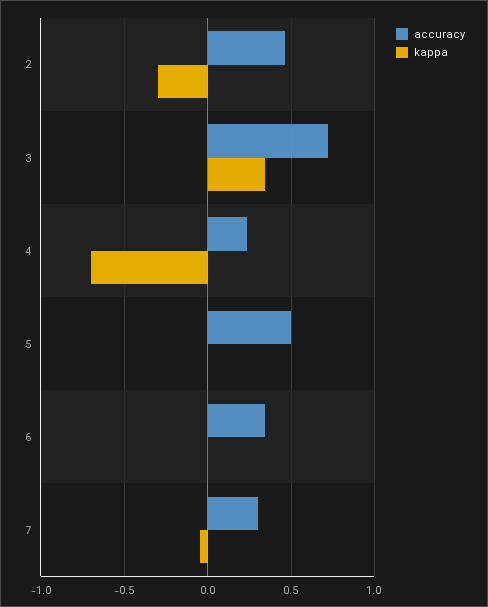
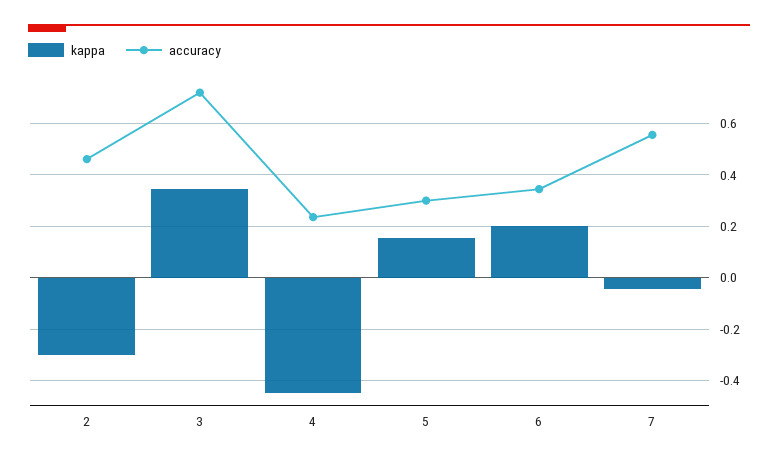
  {
    "accuracy": {
      "2": 0.45,
      "3": 0.725,
      "4": 0.225,
-     "5": 0.5,
+     "5": 0.3,
      "6": 0.35,
-     "7": 0.3
+     "7": 0.55
    },
    "kappa": {
      "2": -0.3,
      "3": 0.35,
-     "4": -0.7,
+     "4": -0.45,
-     "5": 0,
+     "5": 0.15,
-     "6": 0,
+     "6": 0.2,
      "7": -0.05
    }
  }

